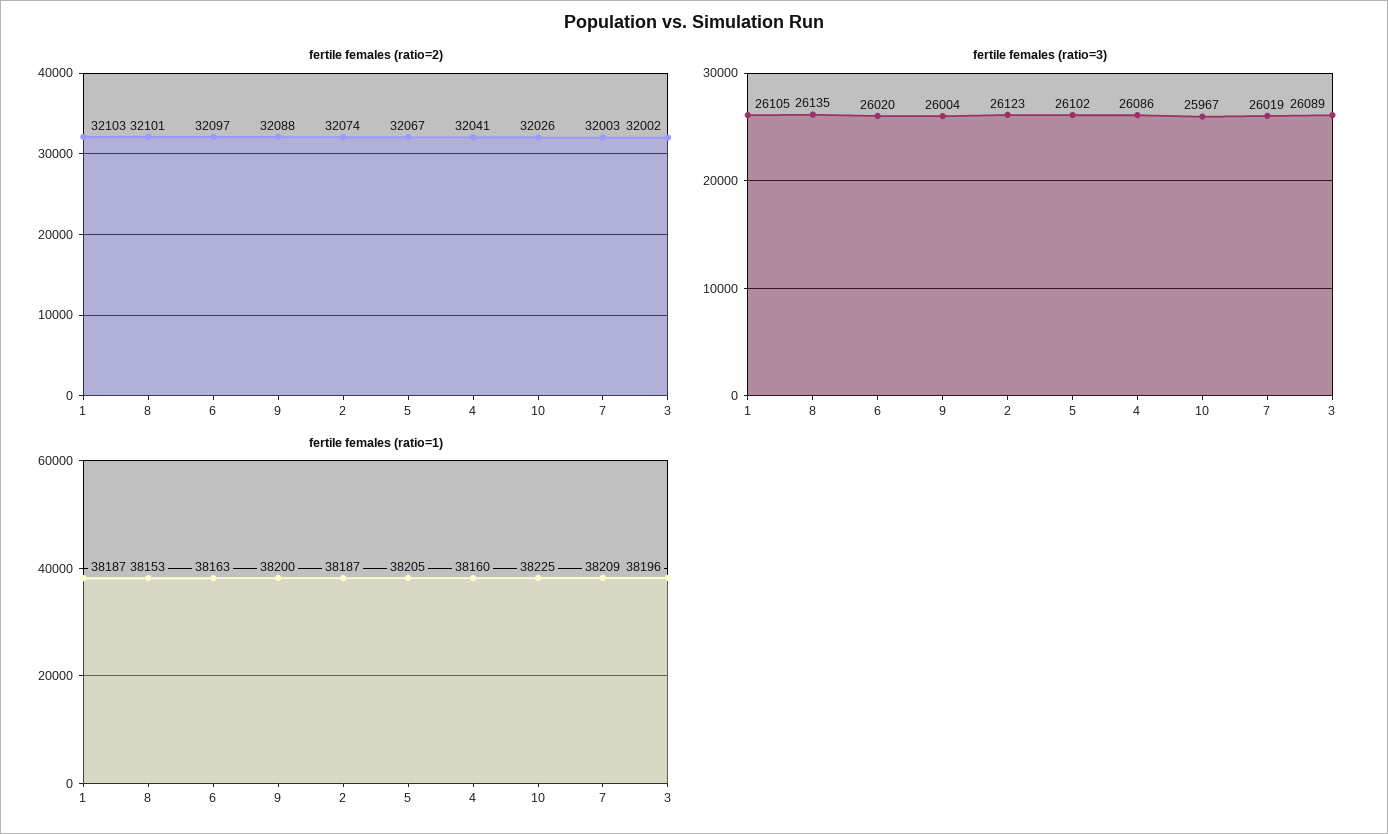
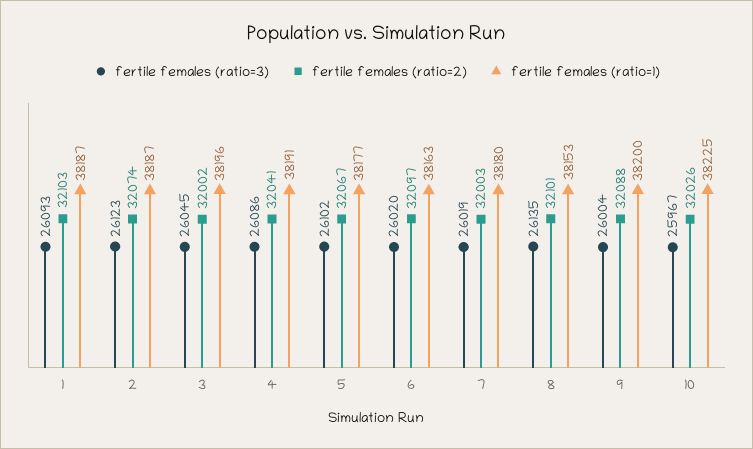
  {
    "fertile females (ratio=2)": {
      "1": 32103,
      "8": 32101,
      "6": 32097,
      "9": 32088,
      "2": 32074,
      "5": 32067,
      "4": 32041,
      "10": 32026,
      "7": 32003,
      "3": 32002
    },
    "fertile females (ratio=3)": {
-     "1": 26105,
+     "1": 26093,
      "8": 26135,
      "6": 26020,
      "9": 26004,
      "2": 26123,
      "5": 26102,
      "4": 26086,
      "10": 25967,
      "7": 26019,
-     "3": 26089
+     "3": 26045
    },
    "fertile females (ratio=1)": {
      "1": 38187,
      "8": 38153,
      "6": 38163,
      "9": 38200,
      "2": 38187,
-     "5": 38205,
+     "5": 38177,
-     "4": 38160,
+     "4": 38191,
      "10": 38225,
-     "7": 38209,
+     "7": 38180,
      "3": 38196
    }
  }

